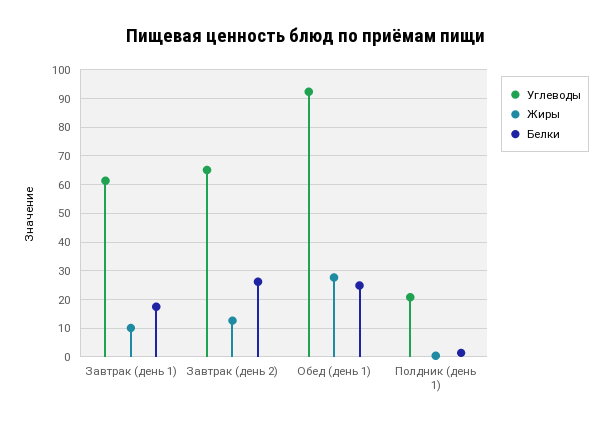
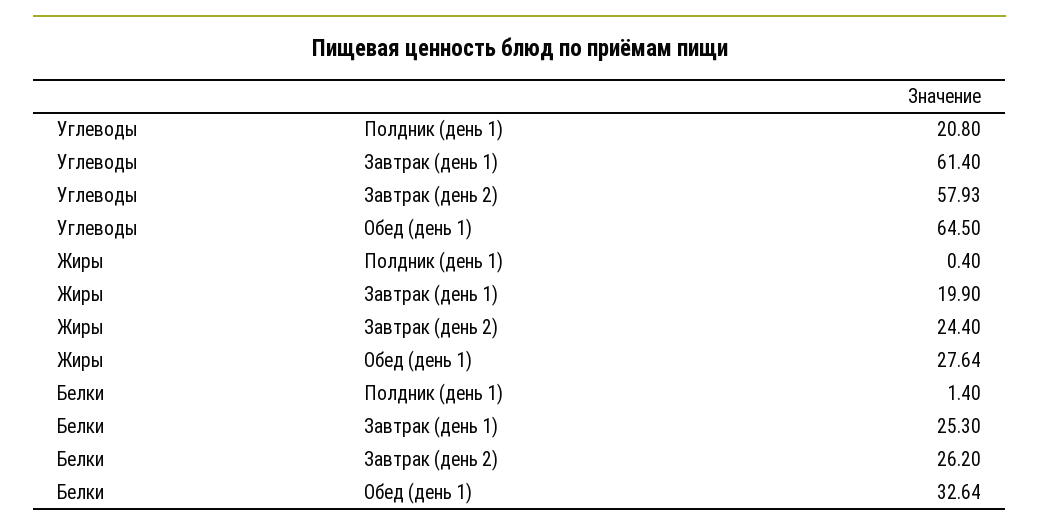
  {
    "Углеводы": {
      "Завтрак (день 1)": 61.4,
-     "Завтрак (день 2)": 65,
+     "Завтрак (день 2)": 57.93,
-     "Обед (день 1)": 92.5,
+     "Обед (день 1)": 64.5,
      "Полдник (день 1)": 20.8
    },
    "Жиры": {
-     "Завтрак (день 1)": 10,
+     "Завтрак (день 1)": 19.9,
-     "Завтрак (день 2)": 12.5,
+     "Завтрак (день 2)": 24.4,
      "Обед (день 1)": 27.64,
      "Полдник (день 1)": 0.4
    },
    "Белки": {
-     "Завтрак (день 1)": 17.5,
+     "Завтрак (день 1)": 25.3,
      "Завтрак (день 2)": 26.2,
-     "Обед (день 1)": 25,
+     "Обед (день 1)": 32.64,
      "Полдник (день 1)": 1.4
    }
  }

